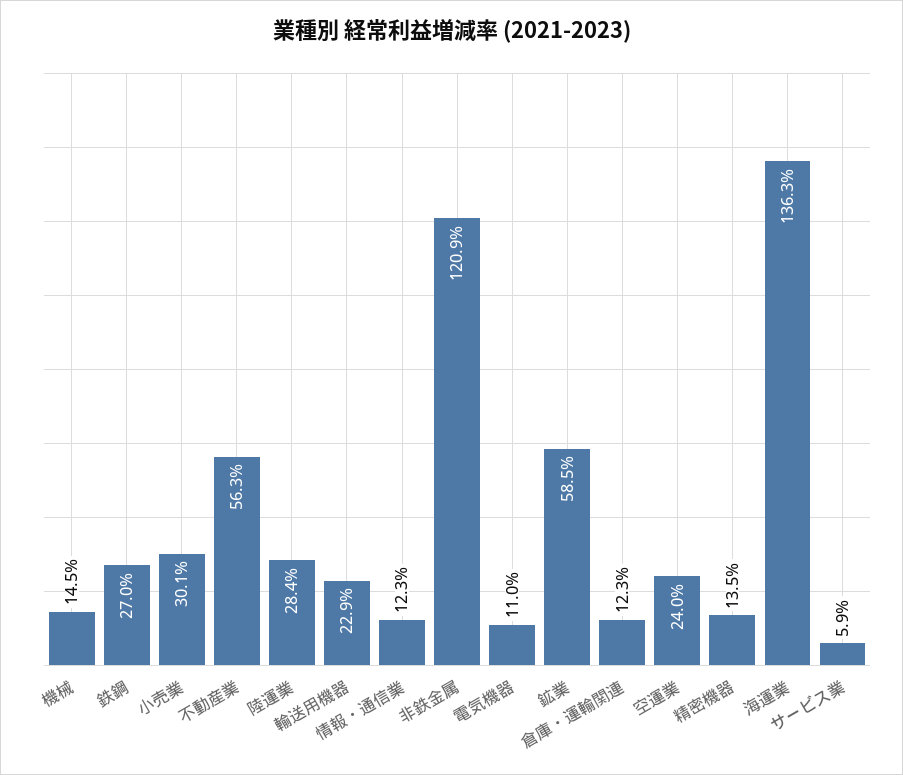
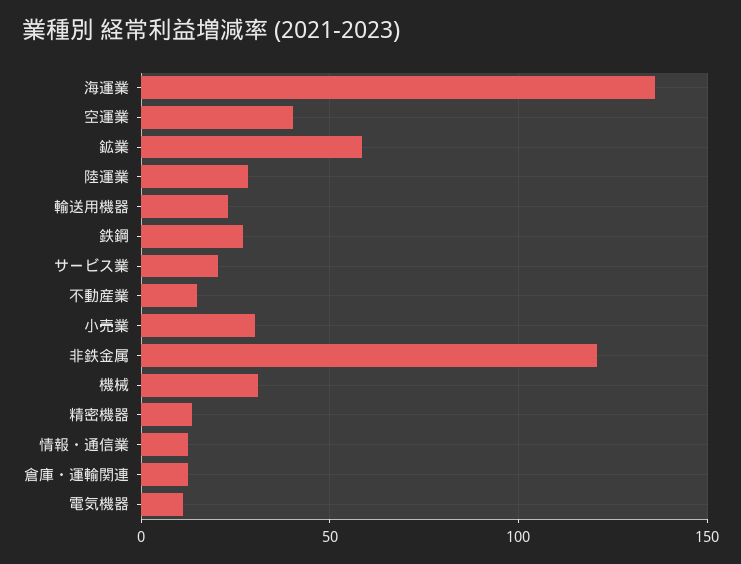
  {
-   "機械": 14.5,
+   "機械": 30,
    "鉄鋼": 27,
    "小売業": 30.1,
-   "不動産業": 56.3,
+   "不動産業": 15,
    "陸運業": 28.4,
    "輸送用機器": 22.9,
    "情報・通信業": 12.3,
    "非鉄金属": 120.9,
    "電気機器": 11,
    "鉱業": 58.5,
    "倉庫・運輸関連": 12.3,
-   "空運業": 24,
+   "空運業": 40,
    "精密機器": 13.5,
    "海運業": 136.3,
-   "サービス業": 5.9
+   "サービス業": 20
  }

